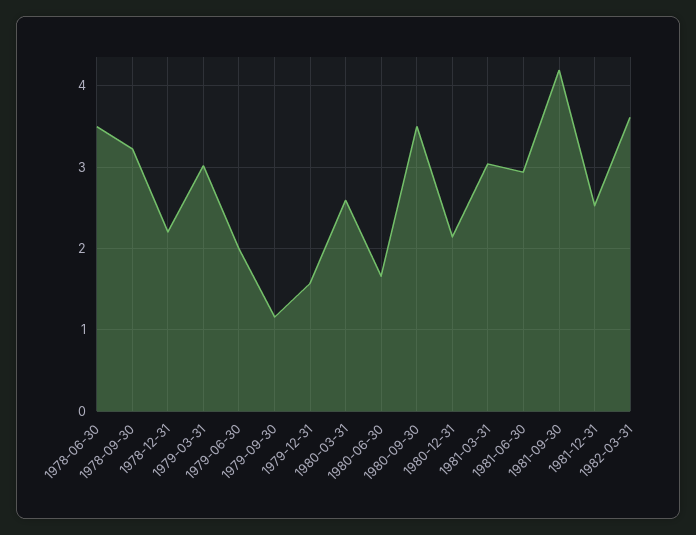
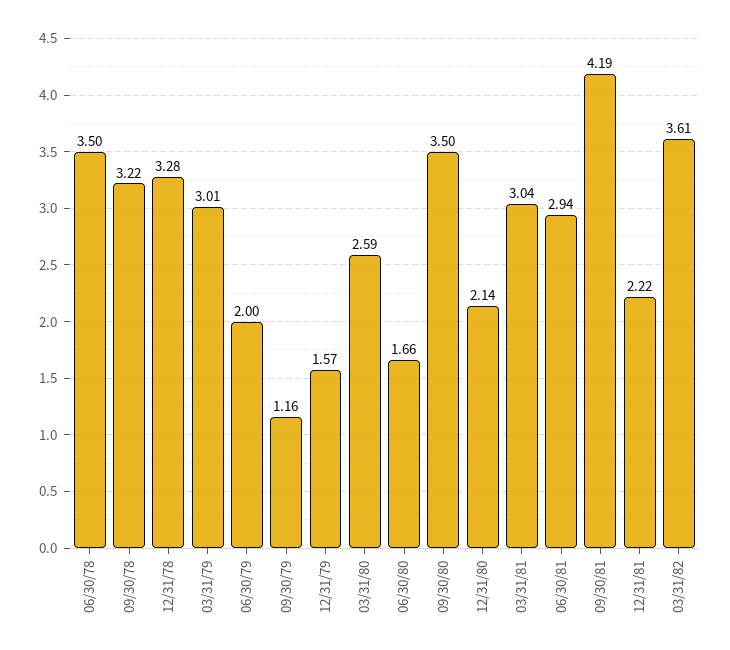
  {
    "1978-06-30": 3.5,
    "1978-09-30": 3.22,
-   "1978-12-31": 2.2,
+   "1978-12-31": 3.28,
    "1979-03-31": 3.01,
    "1979-06-30": 2,
    "1979-09-30": 1.16,
    "1979-12-31": 1.57,
    "1980-03-31": 2.59,
    "1980-06-30": 1.66,
    "1980-09-30": 3.5,
    "1980-12-31": 2.14,
    "1981-03-31": 3.04,
    "1981-06-30": 2.94,
    "1981-09-30": 4.19,
-   "1981-12-31": 2.5,
+   "1981-12-31": 2.22,
    "1982-03-31": 3.61
  }

